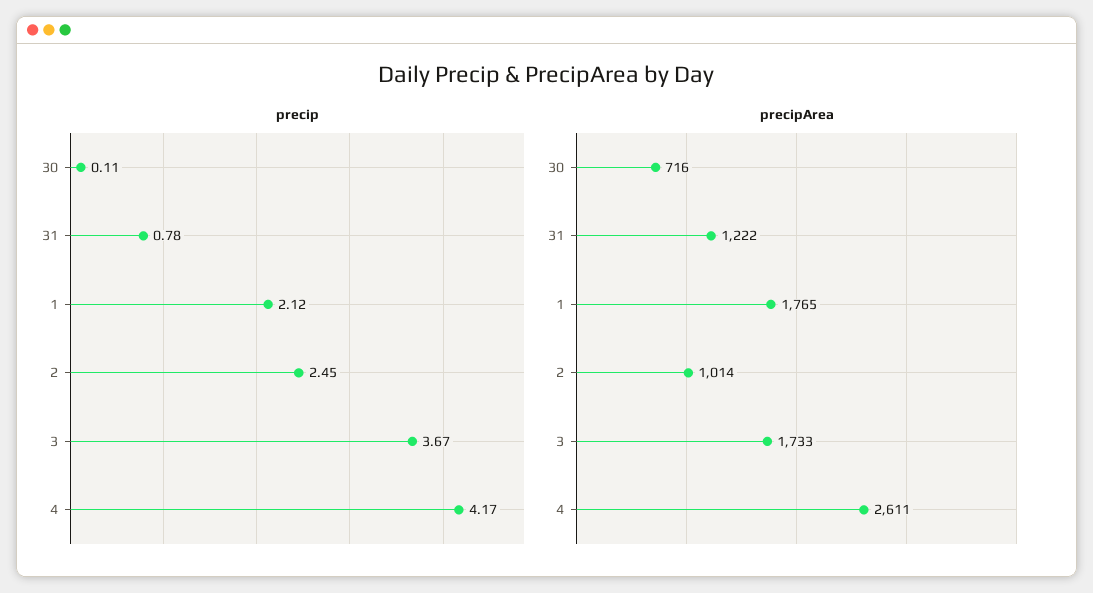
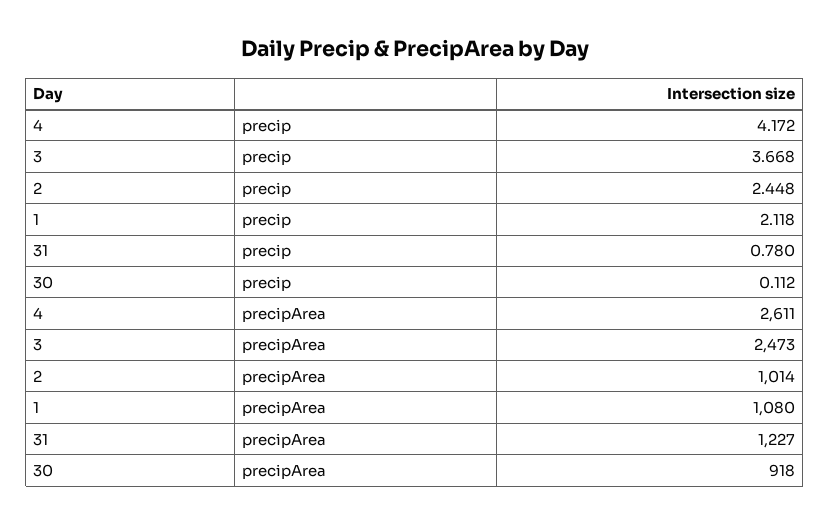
  {
    "precip": {
      "30": 0.112,
      "31": 0.78,
      "1": 2.118,
      "2": 2.448,
      "3": 3.668,
      "4": 4.172
    },
    "precipArea": {
-     "30": 716,
+     "30": 918,
-     "31": 1222,
+     "31": 1227,
-     "1": 1765,
+     "1": 1080,
      "2": 1014,
-     "3": 1733,
+     "3": 2473,
      "4": 2611
    }
  }

